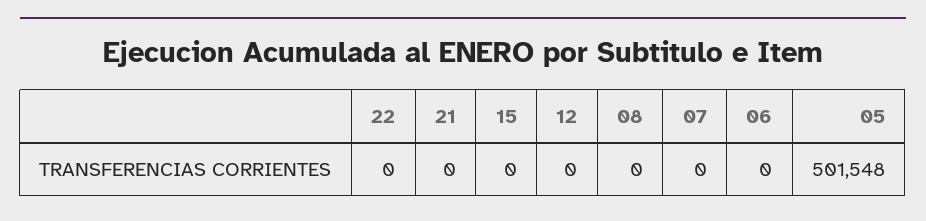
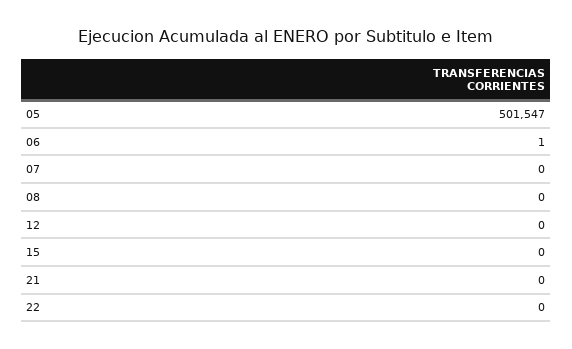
  {
    "22": 0,
    "21": 0,
    "15": 0,
    "12": 0,
    "08": 0,
    "07": 0,
-   "06": 0,
+   "06": 1,
-   "05": 501548
+   "05": 501547
  }

